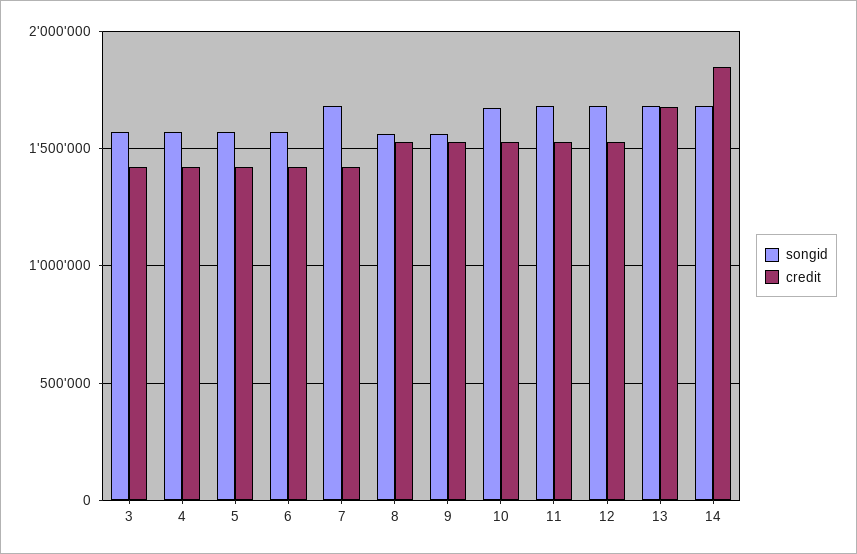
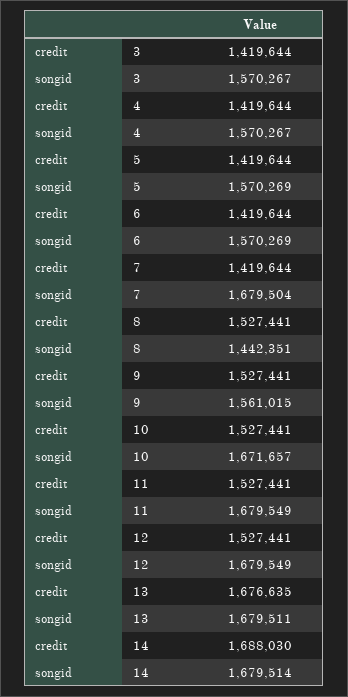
  {
    "songid": {
      "3": 1570267,
      "4": 1570267,
      "5": 1570269,
      "6": 1570269,
      "7": 1679504,
-     "8": 1550000,
+     "8": 1442351,
      "9": 1561015,
      "10": 1671657,
      "11": 1679549,
      "12": 1679549,
      "13": 1679511,
      "14": 1679514
    },
    "credit": {
      "3": 1419644,
      "4": 1419644,
      "5": 1419644,
      "6": 1419644,
      "7": 1419644,
      "8": 1527441,
      "9": 1527441,
      "10": 1527441,
      "11": 1527441,
      "12": 1527441,
      "13": 1676635,
-     "14": 1850000
+     "14": 1688030
    }
  }

